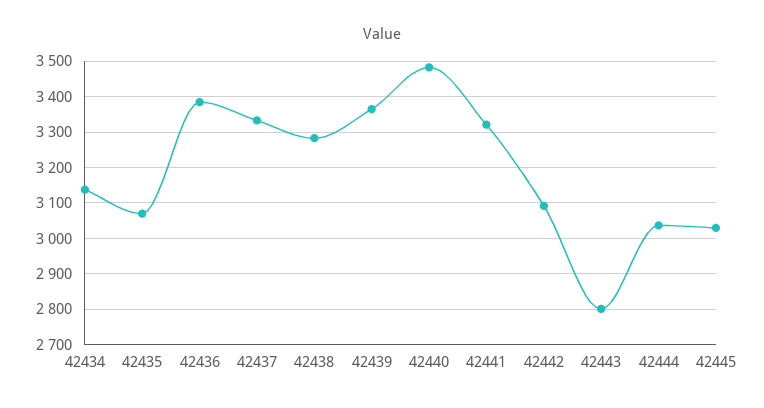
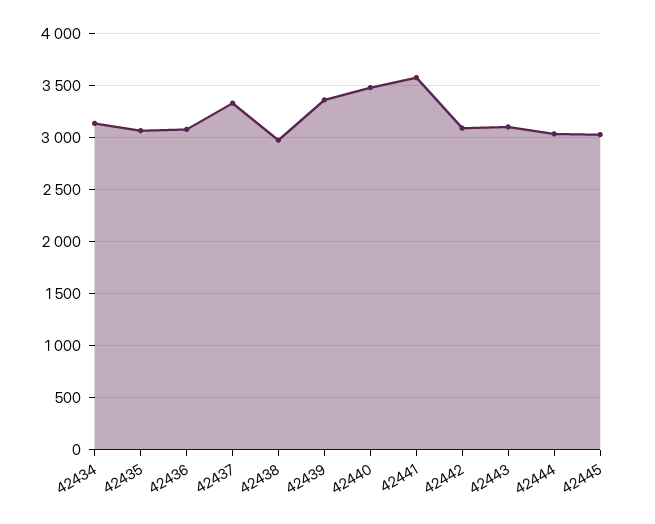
  {
    "42434": 3140,
    "42435": 3080,
-   "42436": 3380,
+   "42436": 3100,
    "42437": 3340,
-   "42438": 3280,
+   "42438": 3000,
    "42439": 3360,
    "42440": 3480,
-   "42441": 3320,
+   "42441": 3600,
    "42442": 3100,
-   "42443": 2800,
+   "42443": 3100,
    "42444": 3040,
    "42445": 3040
  }

